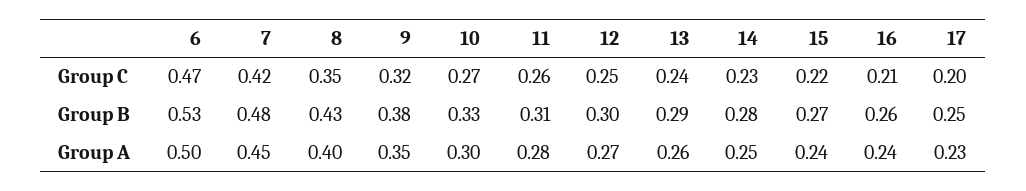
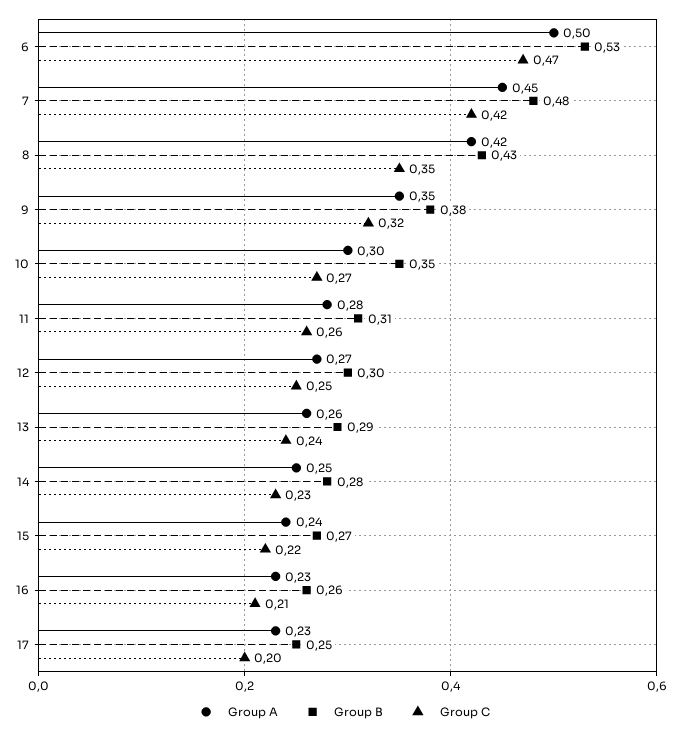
  {
    "Group C": {
      "6": 0.47,
      "7": 0.42,
      "8": 0.35,
      "9": 0.32,
      "10": 0.27,
      "11": 0.26,
      "12": 0.25,
      "13": 0.24,
      "14": 0.23,
      "15": 0.22,
      "16": 0.21,
      "17": 0.2
    },
    "Group B": {
      "6": 0.53,
      "7": 0.48,
      "8": 0.43,
      "9": 0.38,
-     "10": 0.33,
+     "10": 0.35,
      "11": 0.31,
      "12": 0.3,
      "13": 0.29,
      "14": 0.28,
      "15": 0.27,
      "16": 0.26,
      "17": 0.25
    },
    "Group A": {
      "6": 0.5,
      "7": 0.45,
-     "8": 0.4,
+     "8": 0.42,
      "9": 0.35,
      "10": 0.3,
      "11": 0.28,
      "12": 0.27,
      "13": 0.26,
      "14": 0.25,
      "15": 0.24,
-     "16": 0.24,
+     "16": 0.23,
      "17": 0.23
    }
  }

